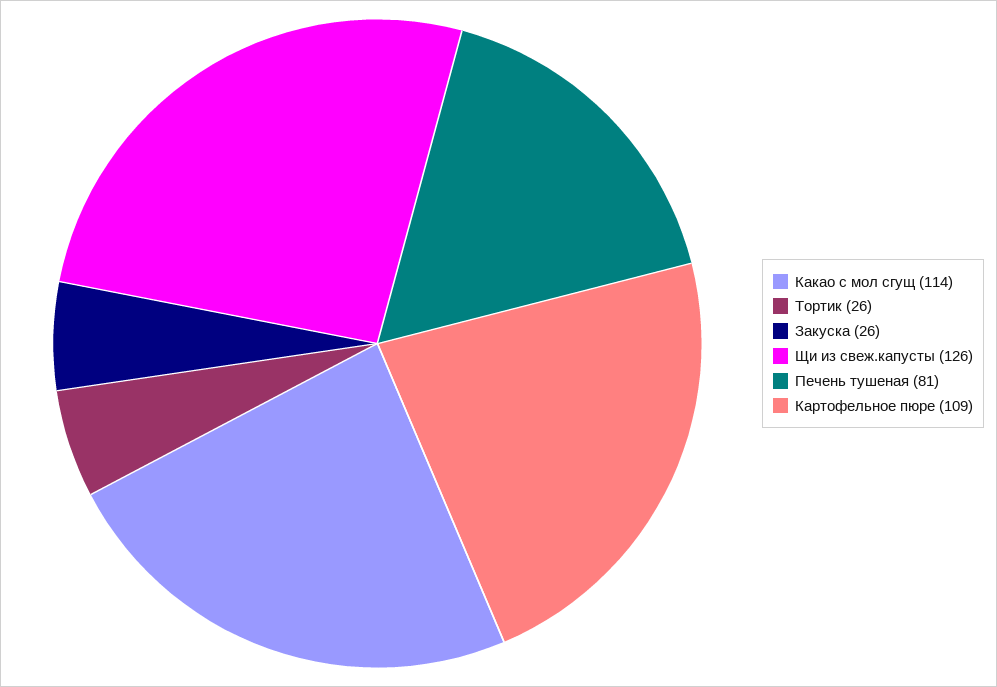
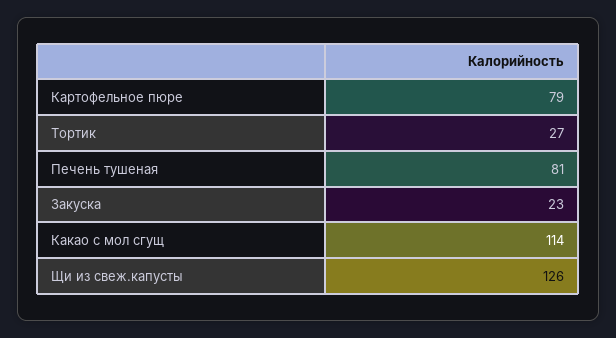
  {
    "Какао с мол сгущ": 114,
-   "Тортик": 26,
+   "Тортик": 27,
-   "Закуска": 26,
+   "Закуска": 23,
    "Щи из свеж.капусты": 126,
    "Печень тушеная": 81,
-   "Картофельное пюре": 109
+   "Картофельное пюре": 79
  }

